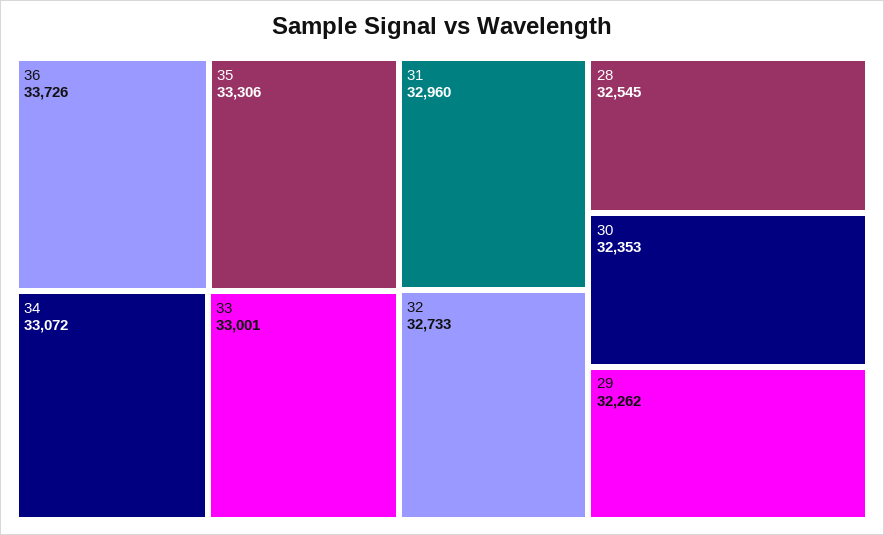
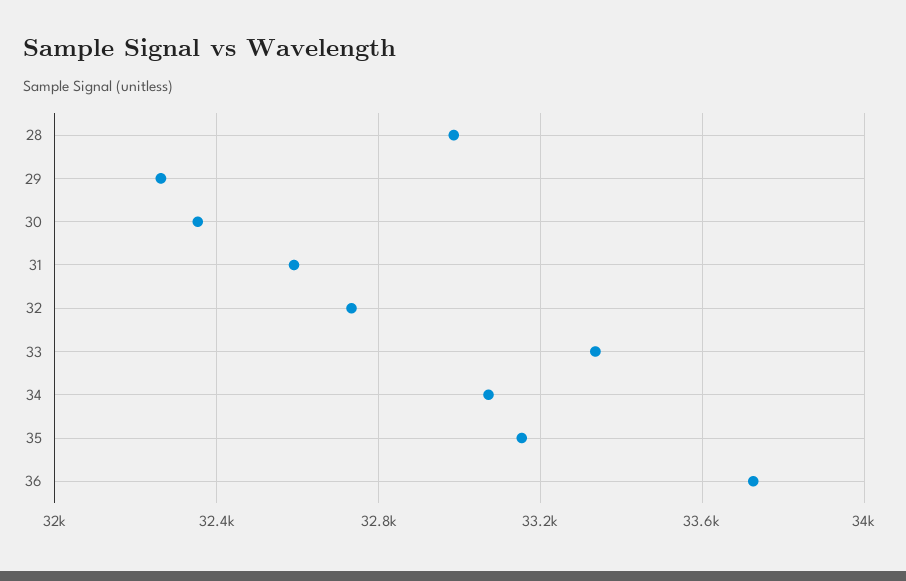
  {
    "36": 33726,
-   "35": 33306,
+   "35": 33150,
    "34": 33072,
-   "33": 33001,
+   "33": 33350,
-   "31": 32960,
+   "31": 32600,
    "32": 32733,
-   "28": 32545,
+   "28": 33000,
    "30": 32353,
    "29": 32262
  }

